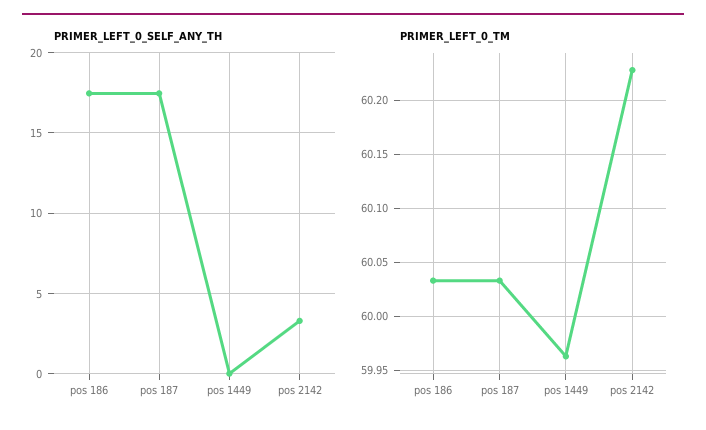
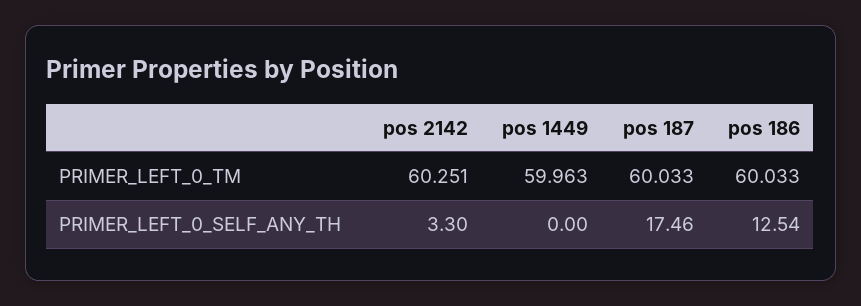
  {
    "PRIMER_LEFT_0_SELF_ANY_TH": {
-     "pos 186": 17.5,
+     "pos 186": 12.54,
      "pos 187": 17.46,
      "pos 1449": 0,
      "pos 2142": 3.3
    },
    "PRIMER_LEFT_0_TM": {
      "pos 186": 60.033,
      "pos 187": 60.033,
      "pos 1449": 59.963,
-     "pos 2142": 60.23
+     "pos 2142": 60.251
    }
  }

